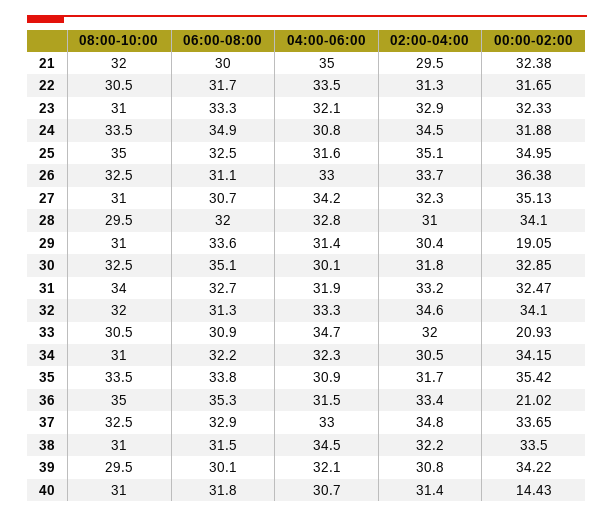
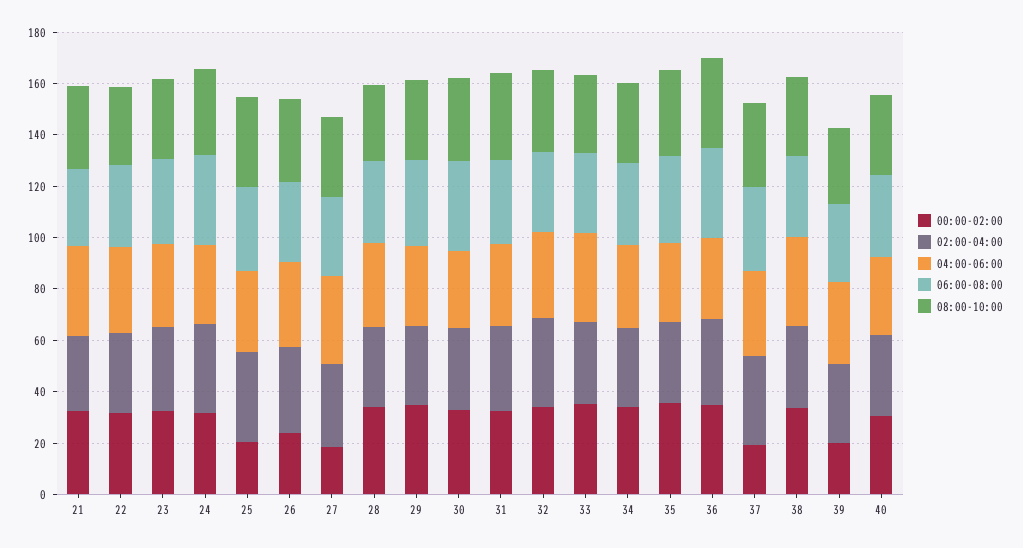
  {
    "08:00-10:00": {
      "21": 32,
      "22": 30.5,
      "23": 31,
      "24": 33.5,
      "25": 35,
      "26": 32.5,
      "27": 31,
      "28": 29.5,
      "29": 31,
      "30": 32.5,
      "31": 34,
      "32": 32,
      "33": 30.5,
      "34": 31,
      "35": 33.5,
      "36": 35,
      "37": 32.5,
      "38": 31,
      "39": 29.5,
      "40": 31
    },
    "06:00-08:00": {
      "21": 30,
      "22": 31.7,
      "23": 33.3,
      "24": 34.9,
      "25": 32.5,
      "26": 31.1,
      "27": 30.7,
      "28": 32,
      "29": 33.6,
      "30": 35.1,
      "31": 32.7,
      "32": 31.3,
      "33": 30.9,
      "34": 32.2,
      "35": 33.8,
      "36": 35.3,
      "37": 32.9,
      "38": 31.5,
      "39": 30.1,
      "40": 31.8
    },
    "04:00-06:00": {
      "21": 35,
      "22": 33.5,
      "23": 32.1,
      "24": 30.8,
      "25": 31.6,
      "26": 33,
      "27": 34.2,
      "28": 32.8,
      "29": 31.4,
      "30": 30.1,
      "31": 31.9,
      "32": 33.3,
      "33": 34.7,
      "34": 32.3,
      "35": 30.9,
      "36": 31.5,
      "37": 33,
      "38": 34.5,
      "39": 32.1,
      "40": 30.7
    },
    "02:00-04:00": {
      "21": 29.5,
      "22": 31.3,
      "23": 32.9,
      "24": 34.5,
      "25": 35.1,
      "26": 33.7,
      "27": 32.3,
      "28": 31,
      "29": 30.4,
      "30": 31.8,
      "31": 33.2,
      "32": 34.6,
      "33": 32,
      "34": 30.5,
      "35": 31.7,
      "36": 33.4,
      "37": 34.8,
      "38": 32.2,
      "39": 30.8,
      "40": 31.4
    },
    "00:00-02:00": {
      "21": 32.38,
      "22": 31.65,
      "23": 32.33,
      "24": 31.88,
-     "25": 34.95,
+     "25": 20,
-     "26": 36.38,
+     "26": 25,
-     "27": 35.13,
+     "27": 20,
      "28": 34.1,
-     "29": 19.05,
+     "29": 35,
      "30": 32.85,
      "31": 32.47,
      "32": 34.1,
-     "33": 20.93,
+     "33": 35,
      "34": 34.15,
      "35": 35.42,
-     "36": 21.02,
+     "36": 35,
-     "37": 33.65,
+     "37": 20,
      "38": 33.5,
-     "39": 34.22,
+     "39": 20,
-     "40": 14.43
+     "40": 30
    }
  }

